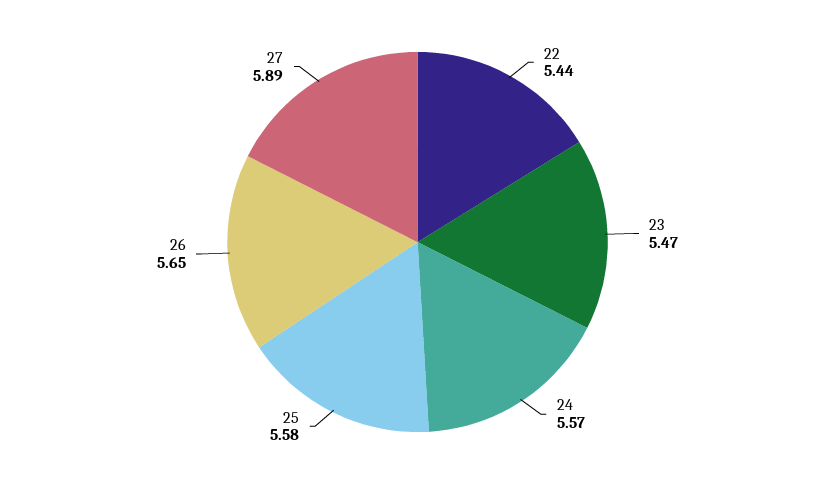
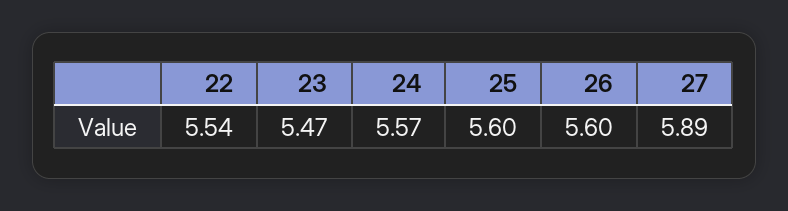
  {
-   "22": 5.44,
+   "22": 5.54,
    "23": 5.47,
    "24": 5.57,
-   "25": 5.58,
+   "25": 5.6,
-   "26": 5.65,
+   "26": 5.6,
    "27": 5.89
  }

